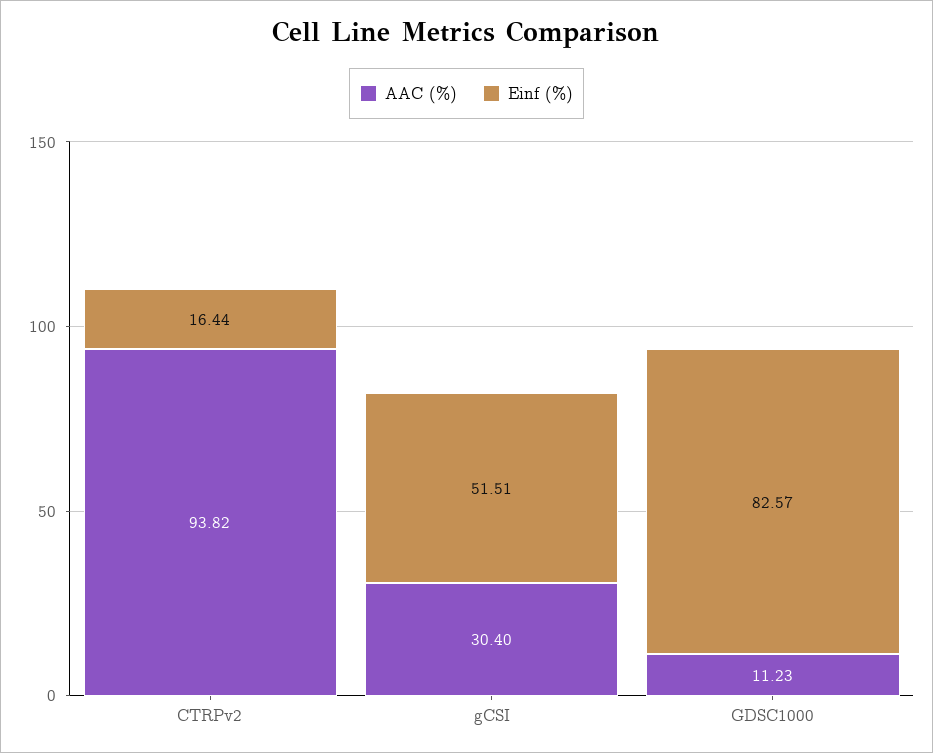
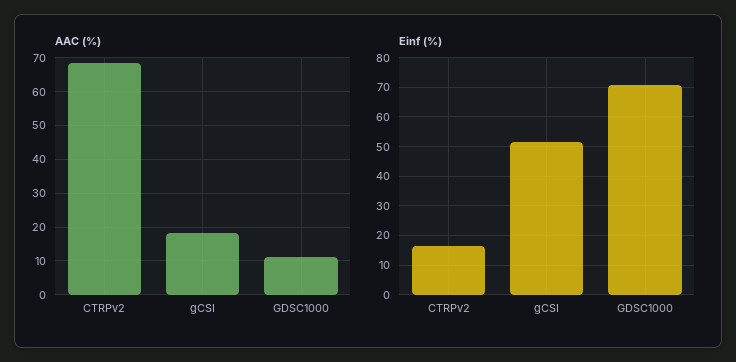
  {
    "AAC (%)": {
-     "CTRPv2": 93.82,
+     "CTRPv2": 68,
-     "gCSI": 30.4,
+     "gCSI": 18,
      "GDSC1000": 11.23
    },
    "Einf (%)": {
      "CTRPv2": 16.44,
      "gCSI": 51.51,
-     "GDSC1000": 82.57
+     "GDSC1000": 70
    }
  }

